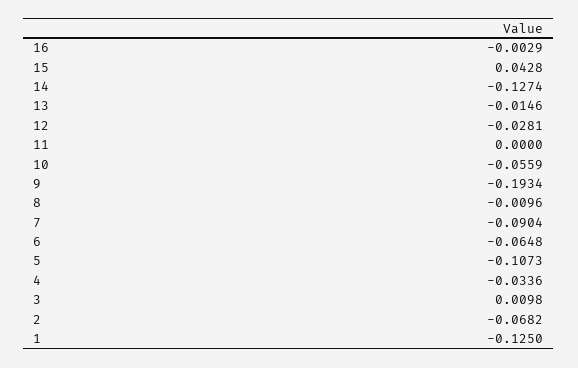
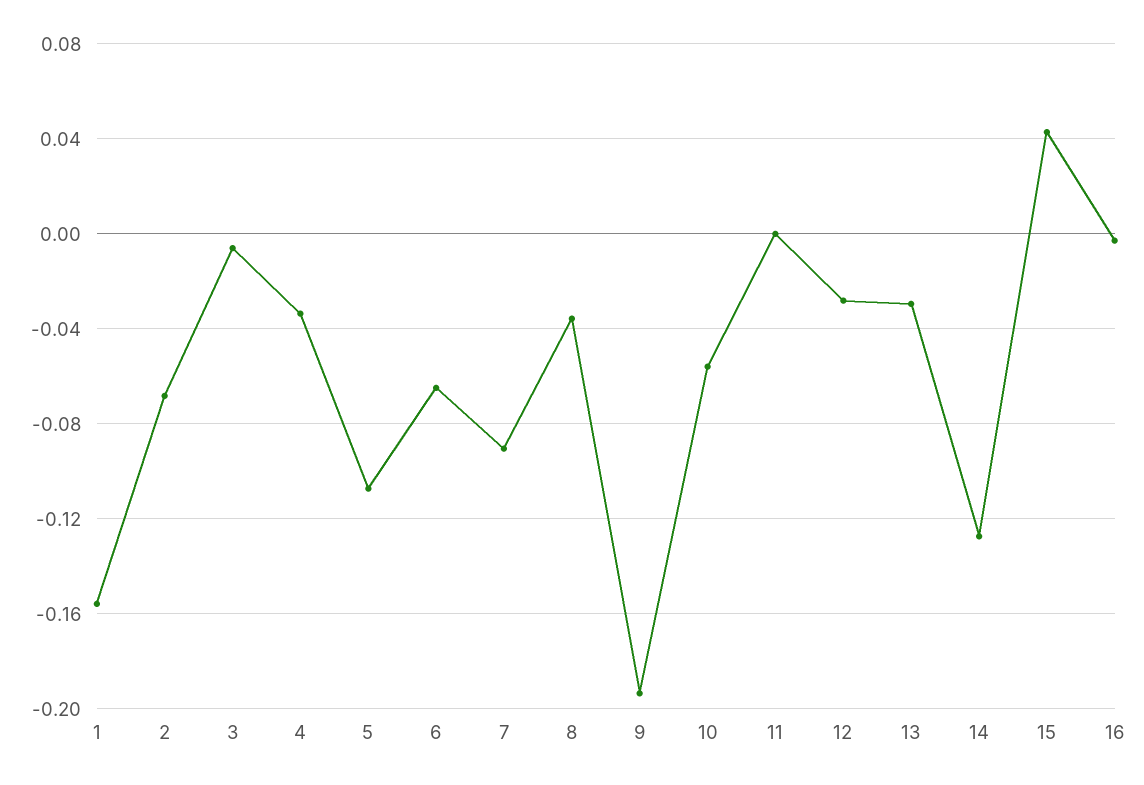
  {
    "16": -0.0029,
    "15": 0.0428,
    "14": -0.1274,
-   "13": -0.0146,
+   "13": -0.03,
    "12": -0.0281,
    "11": 0,
    "10": -0.0559,
    "9": -0.1934,
-   "8": -0.0096,
+   "8": -0.035,
    "7": -0.0904,
    "6": -0.0648,
    "5": -0.1073,
    "4": -0.0336,
-   "3": 0.0098,
+   "3": -0.005,
    "2": -0.0682,
-   "1": -0.125
+   "1": -0.155
  }

